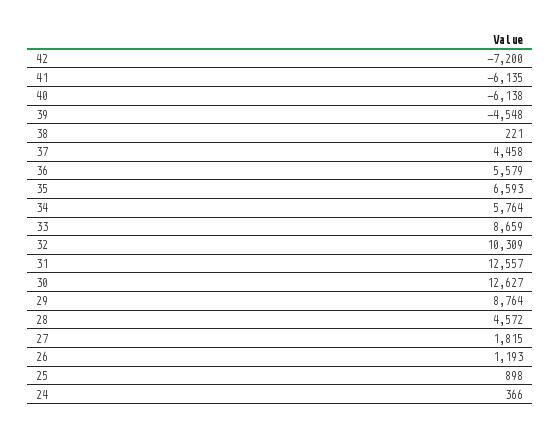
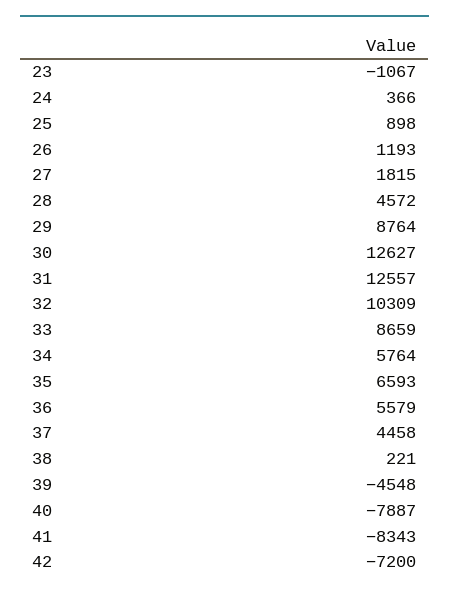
  {
    "42": -7200,
-   "41": -6135,
+   "41": -8343,
-   "40": -6138,
+   "40": -7887,
    "39": -4548,
    "38": 221,
    "37": 4458,
    "36": 5579,
    "35": 6593,
    "34": 5764,
    "33": 8659,
    "32": 10309,
    "31": 12557,
    "30": 12627,
    "29": 8764,
    "28": 4572,
    "27": 1815,
    "26": 1193,
    "25": 898,
-   "24": 366
+   "24": 366,
+   "23": -1067
  }

